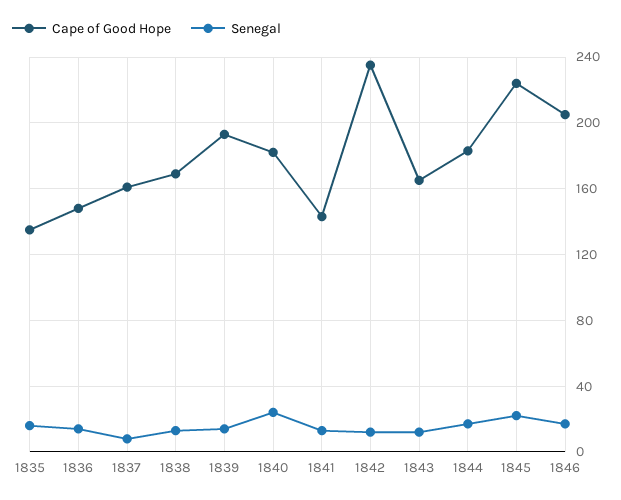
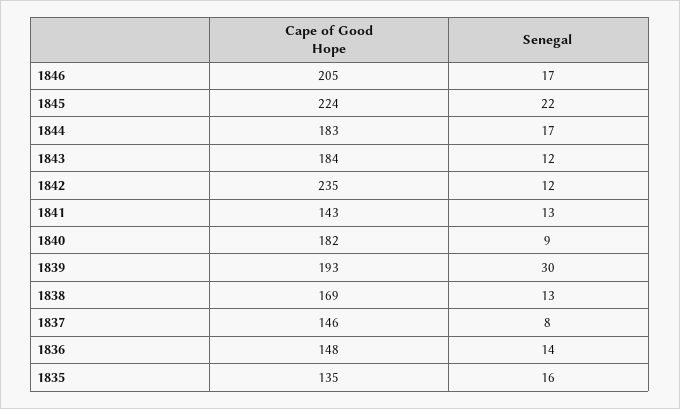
  {
    "Cape of Good Hope": {
      "1835": 135,
      "1836": 148,
-     "1837": 160,
+     "1837": 146,
      "1838": 169,
      "1839": 193,
      "1840": 182,
      "1841": 143,
      "1842": 235,
-     "1843": 165,
+     "1843": 184,
      "1844": 183,
      "1845": 224,
      "1846": 205
    },
    "Senegal": {
      "1835": 16,
      "1836": 14,
      "1837": 8,
      "1838": 13,
-     "1839": 15,
+     "1839": 30,
-     "1840": 25,
+     "1840": 9,
      "1841": 13,
      "1842": 12,
      "1843": 12,
      "1844": 17,
      "1845": 22,
      "1846": 17
    }
  }

